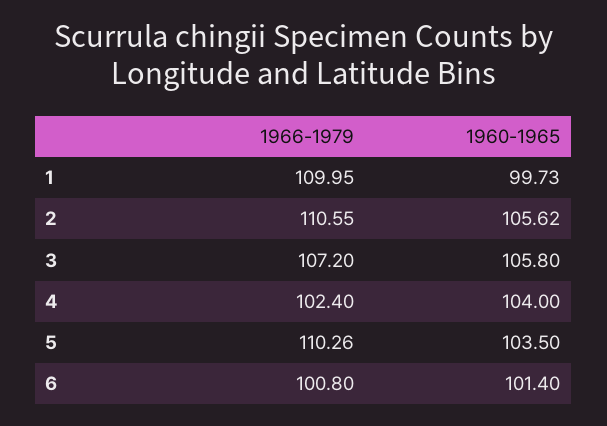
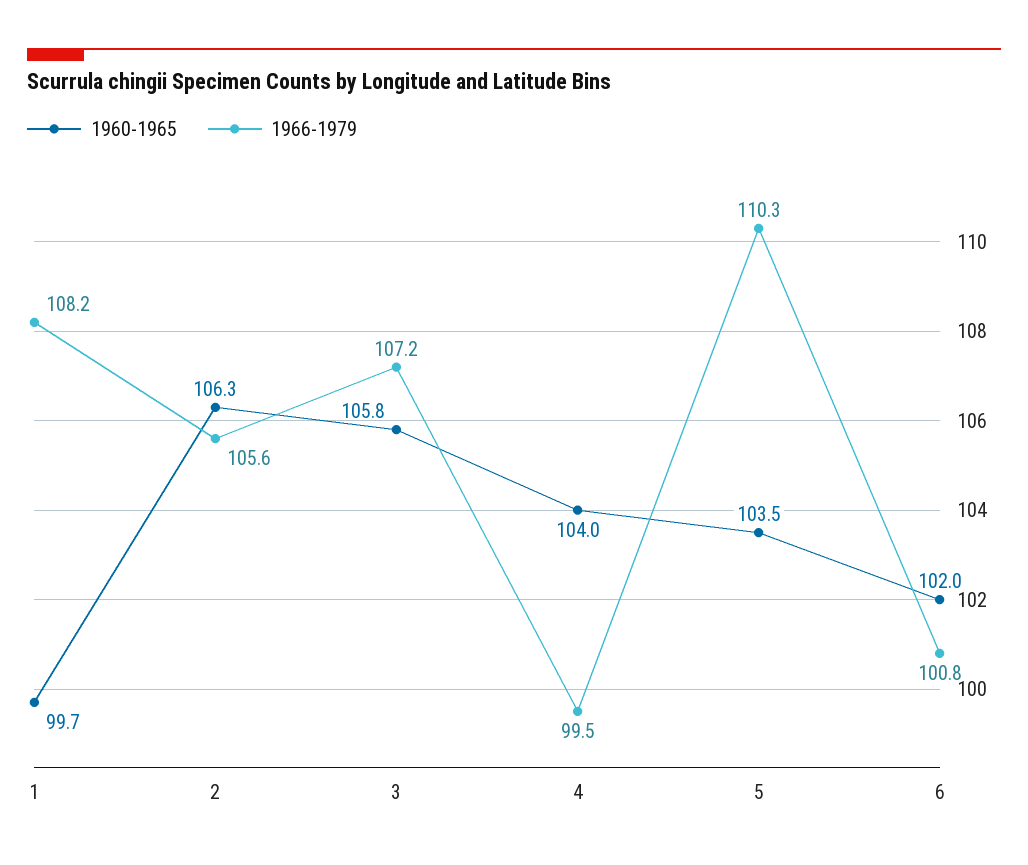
  {
    "1966-1979": {
-     "1": 109.95,
+     "1": 108.2,
-     "2": 110.55,
+     "2": 105.6,
      "3": 107.2,
-     "4": 102.4,
+     "4": 99.5,
      "5": 110.26,
      "6": 100.8
    },
    "1960-1965": {
      "1": 99.73,
-     "2": 105.62,
+     "2": 106.3,
      "3": 105.8,
      "4": 104,
      "5": 103.5,
-     "6": 101.4
+     "6": 102
    }
  }

